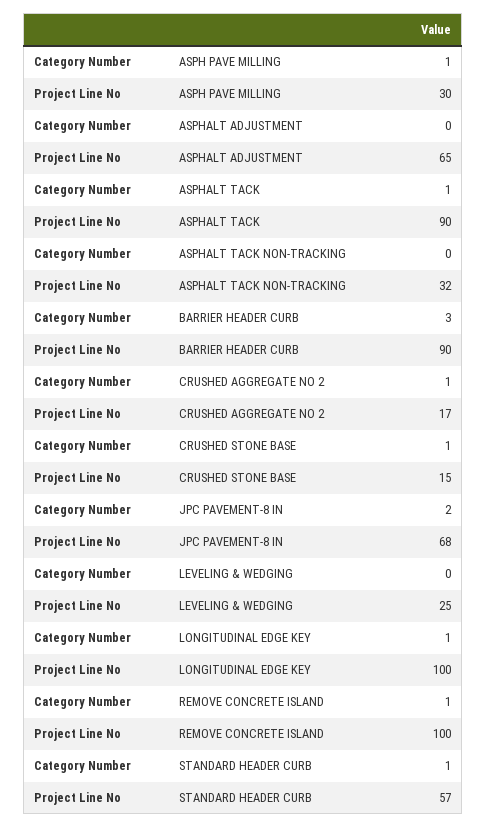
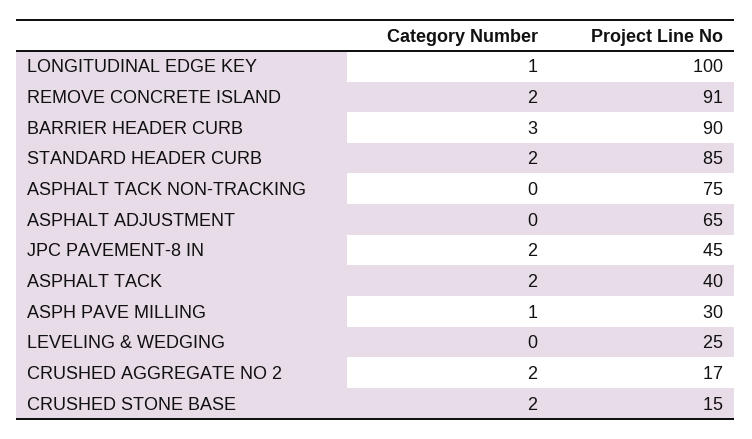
  {
    "Category Number": {
      "ASPH PAVE MILLING": 1,
      "ASPHALT ADJUSTMENT": 0,
-     "ASPHALT TACK": 1,
+     "ASPHALT TACK": 2,
      "ASPHALT TACK NON-TRACKING": 0,
      "BARRIER HEADER CURB": 3,
-     "CRUSHED AGGREGATE NO 2": 1,
+     "CRUSHED AGGREGATE NO 2": 2,
-     "CRUSHED STONE BASE": 1,
+     "CRUSHED STONE BASE": 2,
      "JPC PAVEMENT-8 IN": 2,
      "LEVELING & WEDGING": 0,
      "LONGITUDINAL EDGE KEY": 1,
-     "REMOVE CONCRETE ISLAND": 1,
+     "REMOVE CONCRETE ISLAND": 2,
-     "STANDARD HEADER CURB": 1
+     "STANDARD HEADER CURB": 2
    },
    "Project Line No": {
      "ASPH PAVE MILLING": 30,
      "ASPHALT ADJUSTMENT": 65,
-     "ASPHALT TACK": 90,
+     "ASPHALT TACK": 40,
-     "ASPHALT TACK NON-TRACKING": 32,
+     "ASPHALT TACK NON-TRACKING": 75,
      "BARRIER HEADER CURB": 90,
      "CRUSHED AGGREGATE NO 2": 17,
      "CRUSHED STONE BASE": 15,
-     "JPC PAVEMENT-8 IN": 68,
+     "JPC PAVEMENT-8 IN": 45,
      "LEVELING & WEDGING": 25,
      "LONGITUDINAL EDGE KEY": 100,
-     "REMOVE CONCRETE ISLAND": 100,
+     "REMOVE CONCRETE ISLAND": 91,
-     "STANDARD HEADER CURB": 57
+     "STANDARD HEADER CURB": 85
    }
  }

